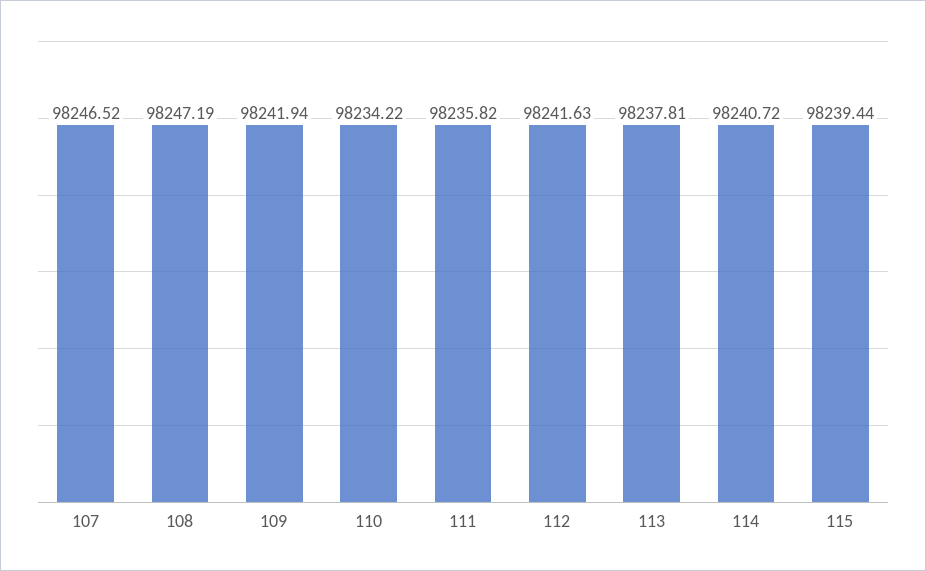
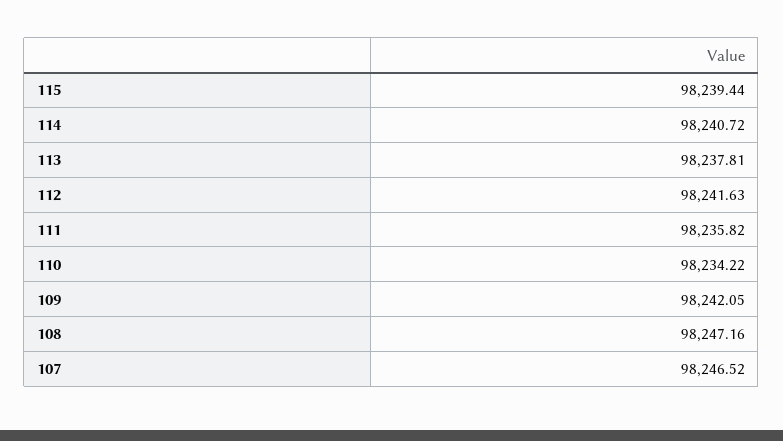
  {
    "107": 98246.52,
-   "108": 98247.19,
+   "108": 98247.16,
-   "109": 98241.94,
+   "109": 98242.05,
    "110": 98234.22,
    "111": 98235.82,
    "112": 98241.63,
    "113": 98237.81,
    "114": 98240.72,
    "115": 98239.44
  }

